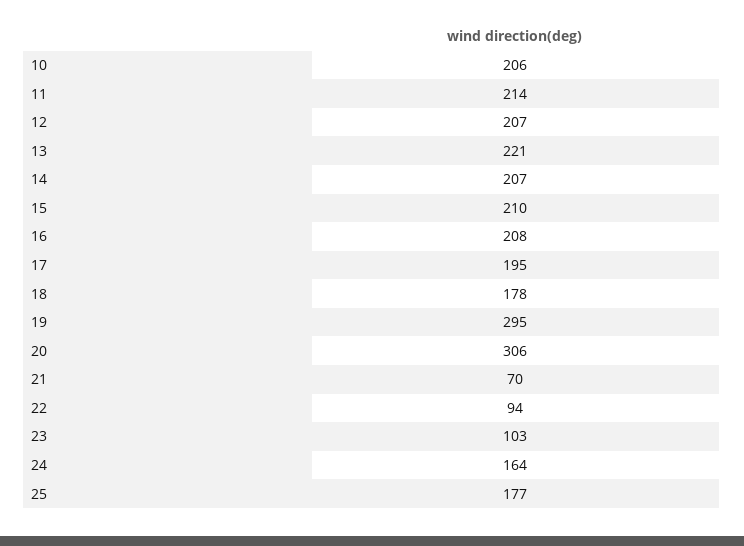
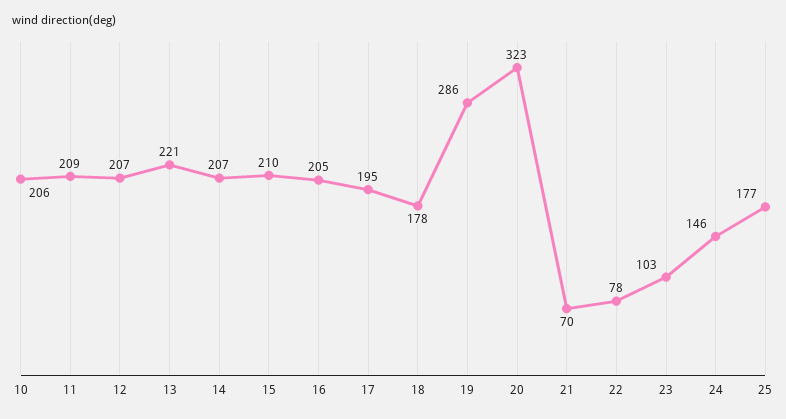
  {
    "10": 206,
-   "11": 214,
+   "11": 209,
    "12": 207,
    "13": 221,
    "14": 207,
    "15": 210,
-   "16": 208,
+   "16": 205,
    "17": 195,
    "18": 178,
-   "19": 295,
+   "19": 286,
-   "20": 306,
+   "20": 323,
    "21": 70,
-   "22": 94,
+   "22": 78,
    "23": 103,
-   "24": 164,
+   "24": 146,
    "25": 177
  }

